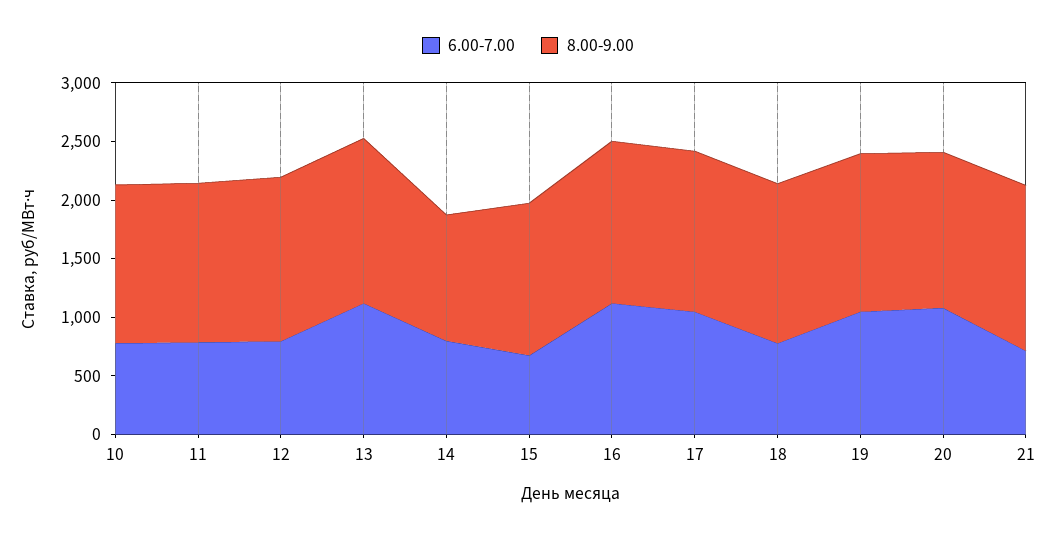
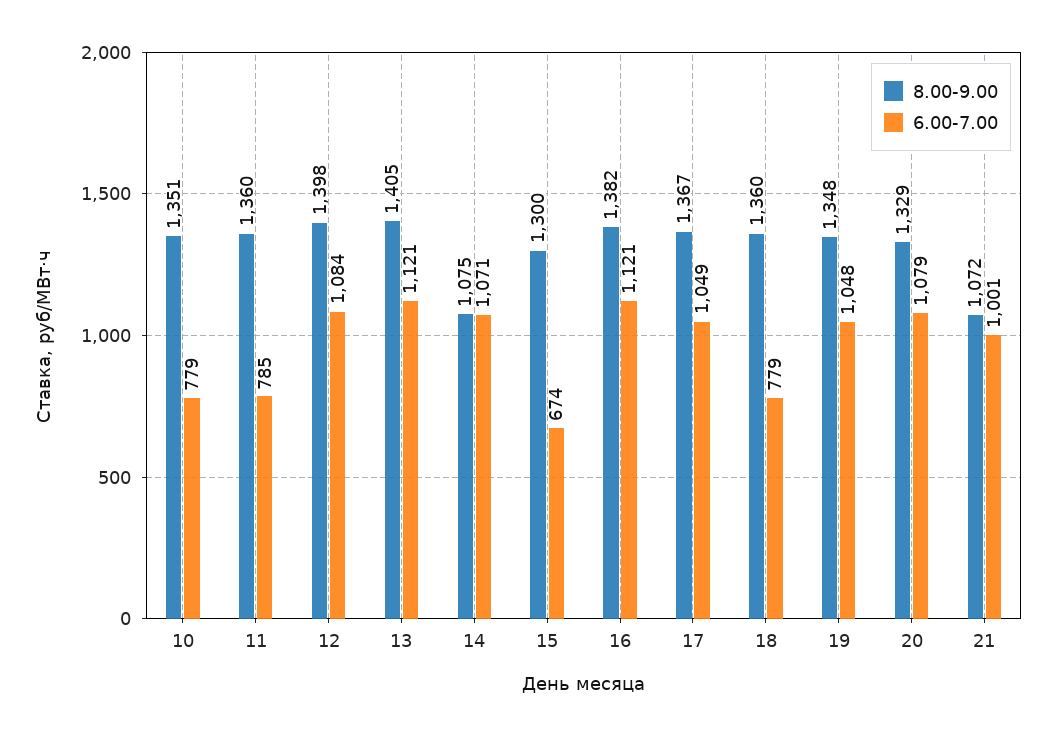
  {
    "6.00-7.00": {
      "10": 779,
      "11": 785,
-     "12": 800,
+     "12": 1084,
      "13": 1121,
-     "14": 800,
+     "14": 1071,
      "15": 674,
      "16": 1121,
      "17": 1049,
      "18": 779,
      "19": 1048,
      "20": 1079,
-     "21": 700
+     "21": 1001
    },
    "8.00-9.00": {
      "10": 1351,
      "11": 1360,
      "12": 1398,
      "13": 1405,
      "14": 1075,
      "15": 1300,
      "16": 1382,
      "17": 1367,
      "18": 1360,
      "19": 1348,
      "20": 1329,
-     "21": 1400
+     "21": 1072
    }
  }

